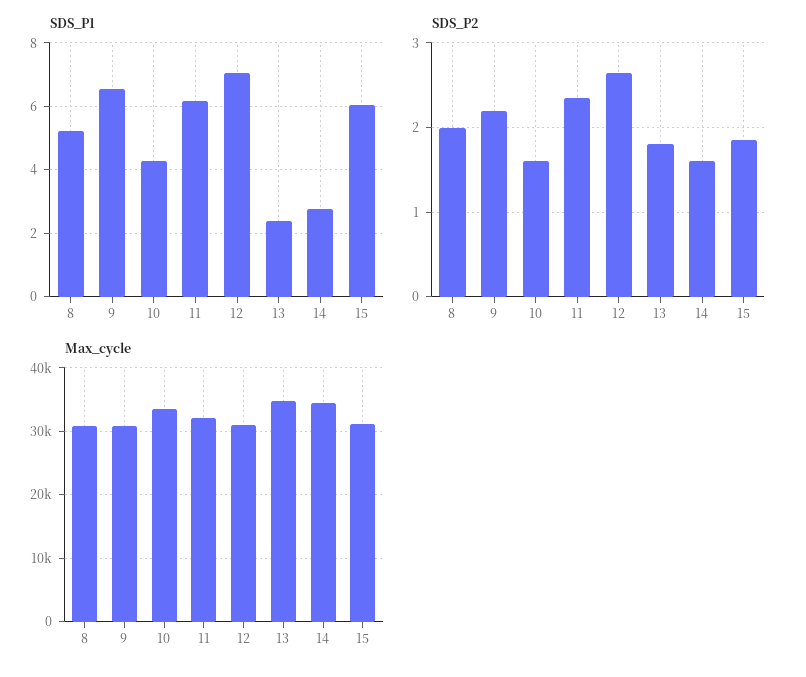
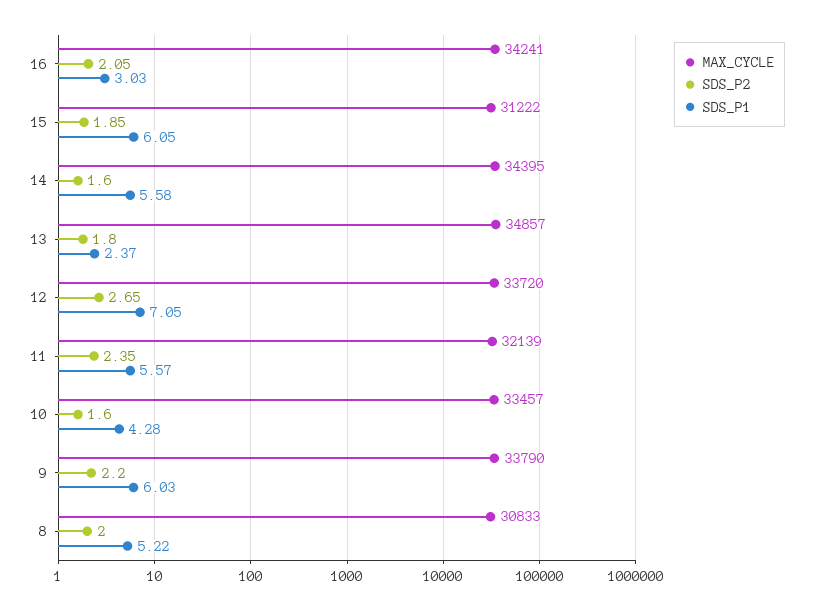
  {
    "SDS_P1": {
      "8": 5.22,
-     "9": 6.6,
+     "9": 6.03,
      "10": 4.28,
-     "11": 6.2,
+     "11": 5.57,
      "12": 7.05,
      "13": 2.37,
-     "14": 2.8,
+     "14": 5.58,
-     "15": 6.05
+     "15": 6.05,
+     "16": 3.03
    },
    "SDS_P2": {
      "8": 2,
      "9": 2.2,
      "10": 1.6,
      "11": 2.35,
      "12": 2.65,
      "13": 1.8,
      "14": 1.6,
-     "15": 1.85
+     "15": 1.85,
+     "16": 2.05
    },
    "Max_cycle": {
      "8": 30833,
-     "9": 31000,
+     "9": 33790,
      "10": 33457,
      "11": 32139,
-     "12": 31000,
+     "12": 33720,
      "13": 34857,
      "14": 34395,
-     "15": 31222
+     "15": 31222,
+     "16": 34241
    }
  }

